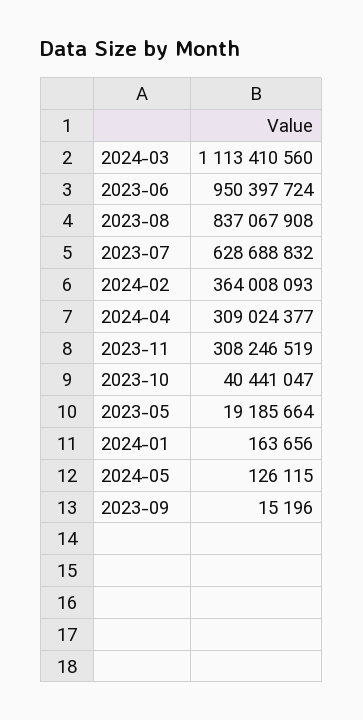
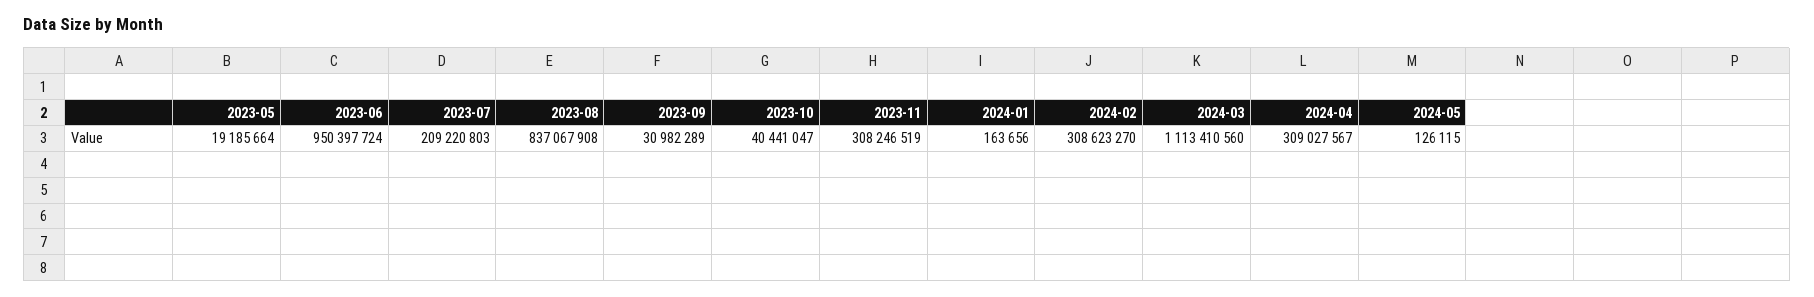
  {
    "2024-03": 1113410560,
    "2023-06": 950397724,
    "2023-08": 837067908,
-   "2023-07": 628688832,
+   "2023-07": 209220803,
-   "2024-02": 364008093,
+   "2024-02": 308623270,
-   "2024-04": 309024377,
+   "2024-04": 309027567,
    "2023-11": 308246519,
    "2023-10": 40441047,
    "2023-05": 19185664,
    "2024-01": 163656,
    "2024-05": 126115,
-   "2023-09": 15196
+   "2023-09": 30982289
  }

